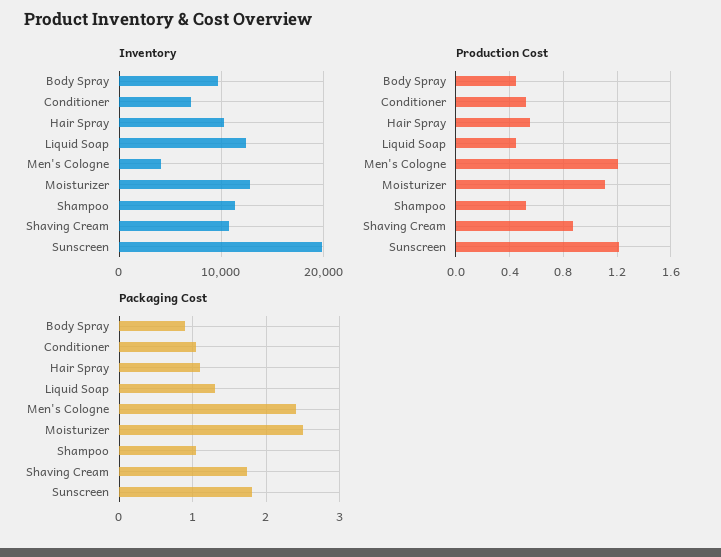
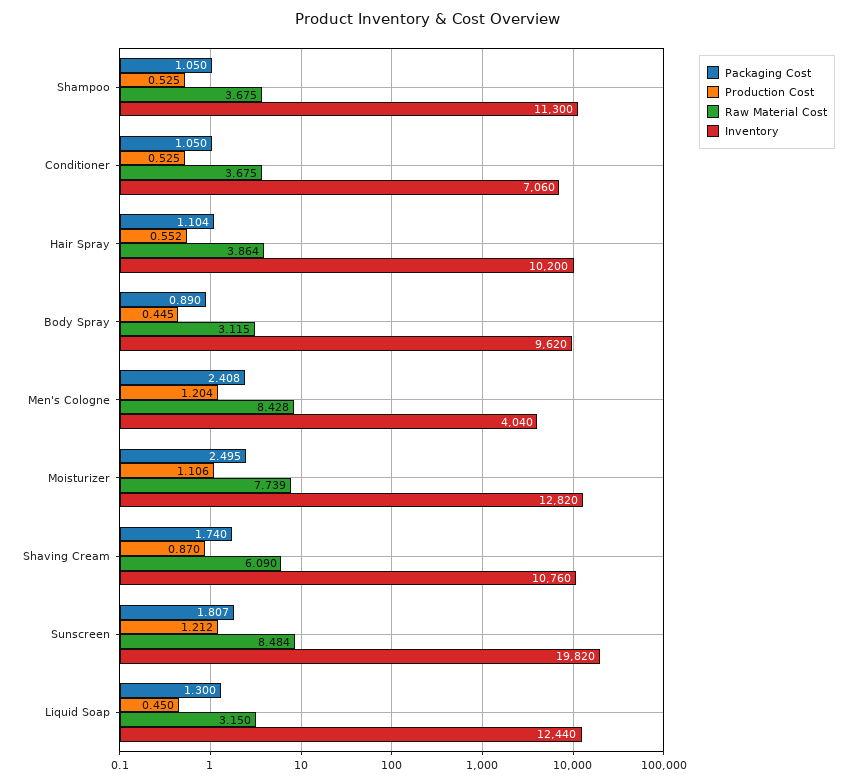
  {
    "Inventory": {
      "Body Spray": 9620,
      "Conditioner": 7060,
      "Hair Spray": 10200,
      "Liquid Soap": 12440,
      "Men's Cologne": 4040,
      "Moisturizer": 12820,
      "Shampoo": 11300,
      "Shaving Cream": 10760,
      "Sunscreen": 19820
    },
    "Production Cost": {
      "Body Spray": 0.445,
      "Conditioner": 0.525,
      "Hair Spray": 0.552,
      "Liquid Soap": 0.45,
      "Men's Cologne": 1.204,
      "Moisturizer": 1.106,
      "Shampoo": 0.525,
      "Shaving Cream": 0.87,
      "Sunscreen": 1.212
    },
    "Packaging Cost": {
      "Body Spray": 0.89,
      "Conditioner": 1.05,
      "Hair Spray": 1.104,
      "Liquid Soap": 1.3,
      "Men's Cologne": 2.408,
      "Moisturizer": 2.495,
      "Shampoo": 1.05,
      "Shaving Cream": 1.74,
      "Sunscreen": 1.807
-   }
+   },
+   "Raw Material Cost": {
+     "Shampoo": 3.675,
+     "Conditioner": 3.675,
+     "Hair Spray": 3.864,
+     "Body Spray": 3.115,
+     "Men's Cologne": 8.428,
+     "Moisturizer": 7.739,
+     "Shaving Cream": 6.09,
+     "Sunscreen": 8.484,
+     "Liquid Soap": 3.15
+   }
  }

